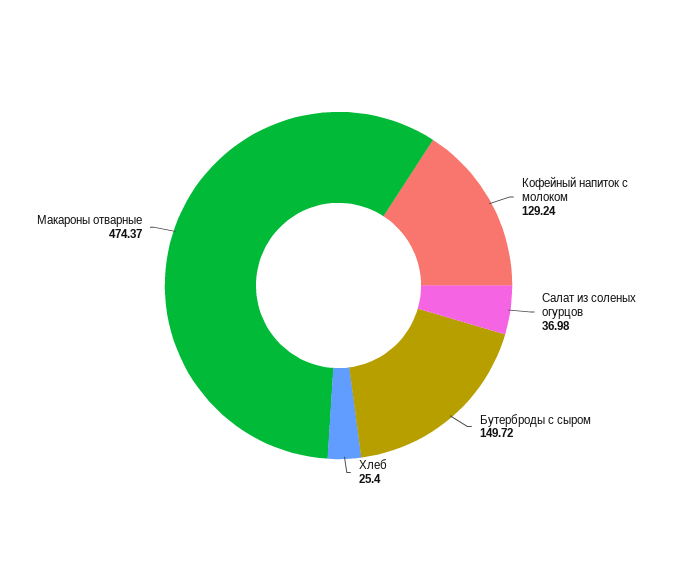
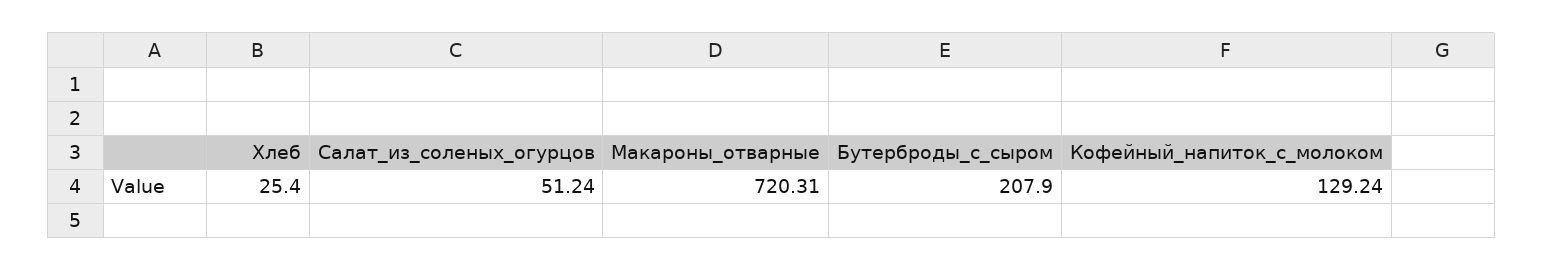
  {
    "Кофейный напиток с молоком": 129.24,
-   "Салат из соленых огурцов": 36.98,
+   "Салат из соленых огурцов": 51.24,
-   "Бутерброды с сыром": 149.72,
+   "Бутерброды с сыром": 207.9,
    "Хлеб": 25.4,
-   "Макароны отварные": 474.37
+   "Макароны отварные": 720.31
  }

